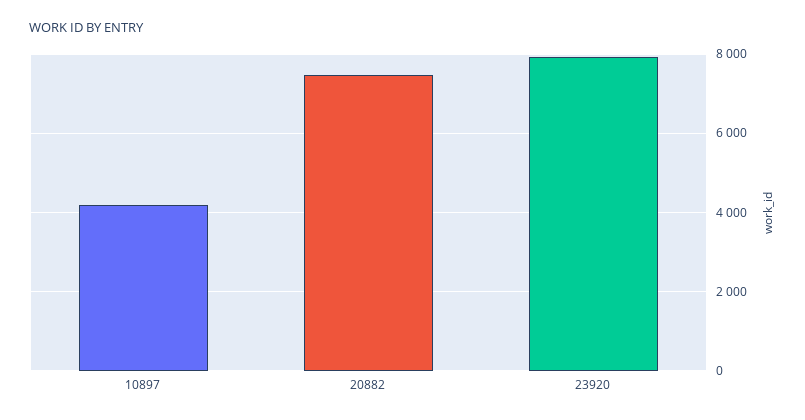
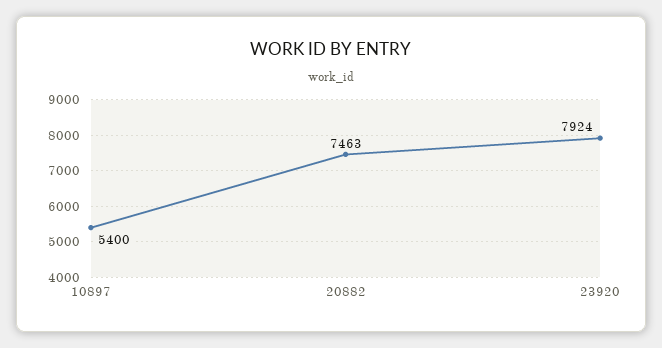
  {
-   "10897": 4200,
+   "10897": 5400,
    "20882": 7463,
    "23920": 7924
  }

